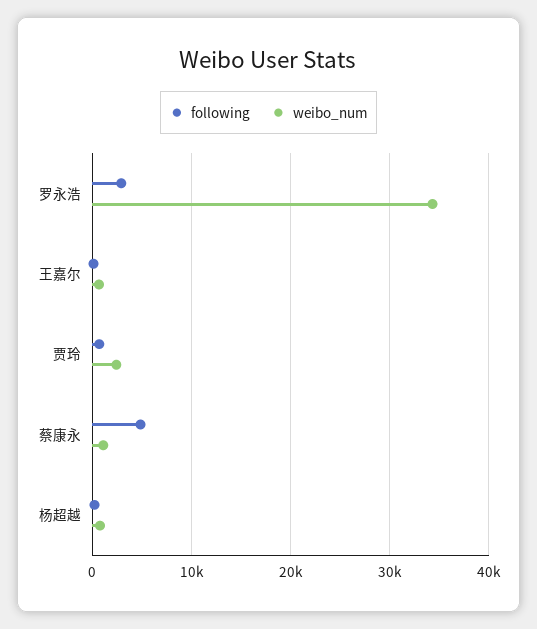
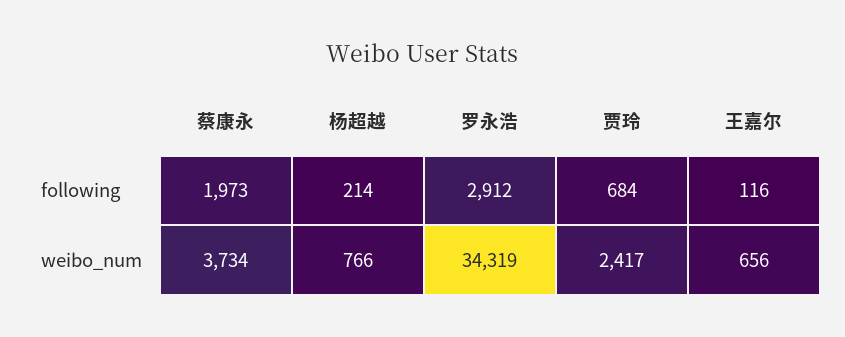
  {
    "following": {
      "罗永浩": 2912,
      "王嘉尔": 116,
      "贾玲": 684,
-     "蔡康永": 5000,
+     "蔡康永": 1973,
      "杨超越": 214
    },
    "weibo_num": {
      "罗永浩": 34319,
      "王嘉尔": 656,
      "贾玲": 2417,
-     "蔡康永": 1000,
+     "蔡康永": 3734,
      "杨超越": 766
    }
  }

